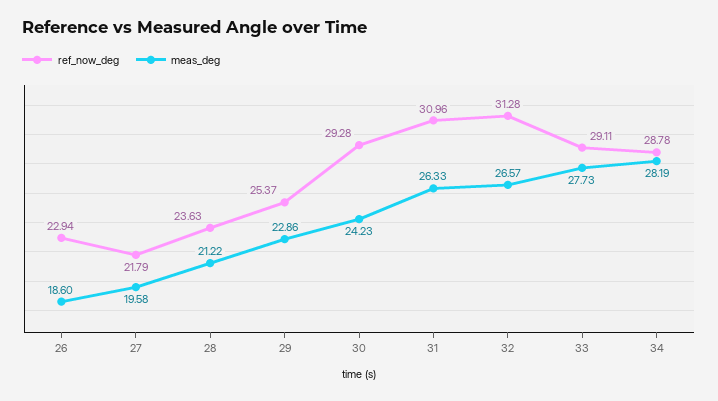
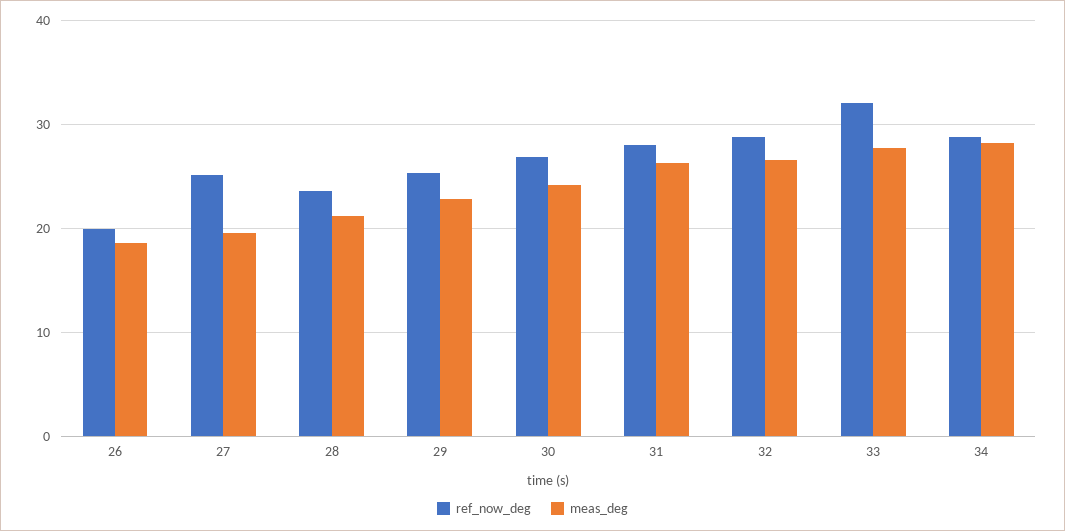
  {
    "ref_now_deg": {
-     "26": 22.94,
+     "26": 20,
-     "27": 21.79,
+     "27": 25,
      "28": 23.63,
      "29": 25.37,
-     "30": 29.28,
+     "30": 27,
-     "31": 30.96,
+     "31": 28,
-     "32": 31.28,
+     "32": 29,
-     "33": 29.11,
+     "33": 32,
      "34": 28.78
    },
    "meas_deg": {
      "26": 18.6,
      "27": 19.58,
      "28": 21.22,
      "29": 22.86,
      "30": 24.23,
      "31": 26.33,
      "32": 26.57,
      "33": 27.73,
      "34": 28.19
    }
  }

